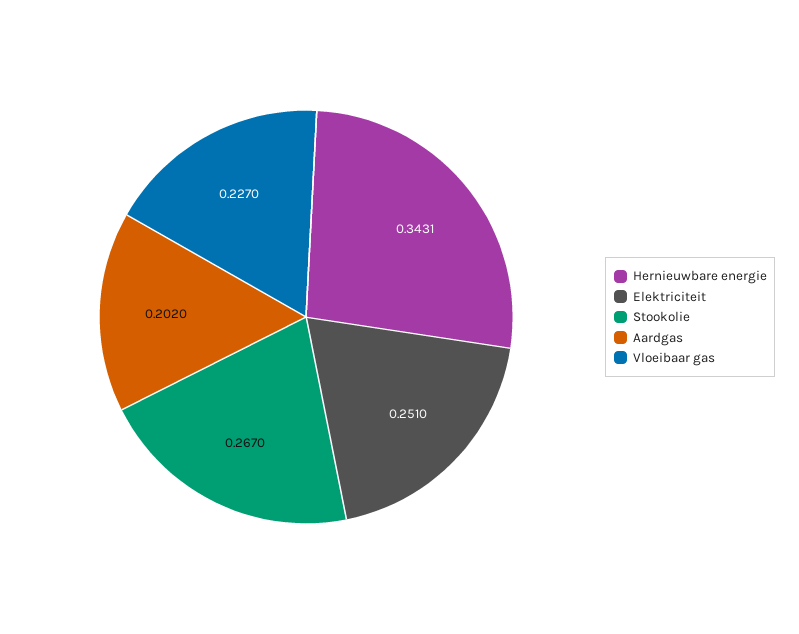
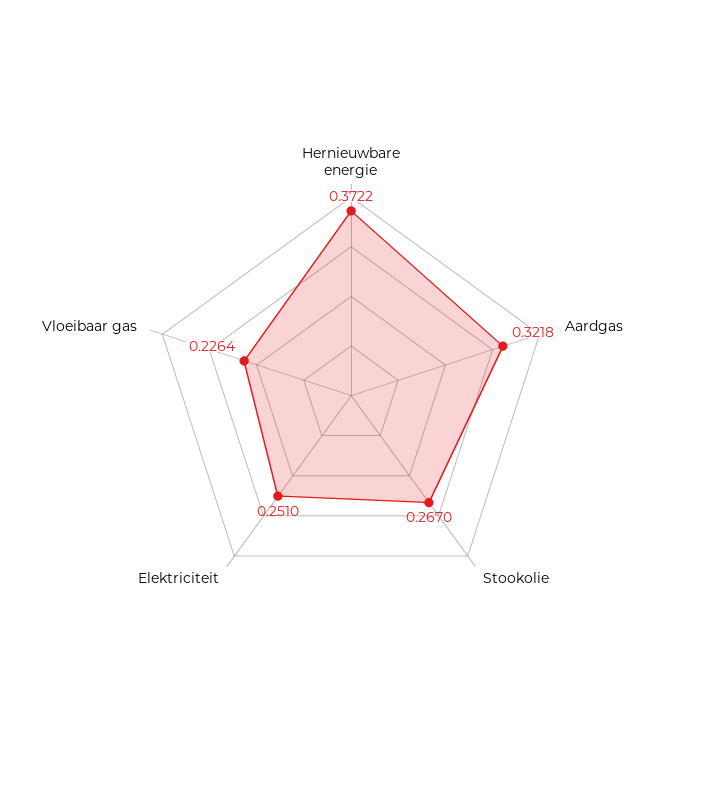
  {
-   "Hernieuwbare energie": 0.3431,
+   "Hernieuwbare energie": 0.3722,
    "Elektriciteit": 0.251,
    "Stookolie": 0.267,
-   "Aardgas": 0.202,
+   "Aardgas": 0.3218,
-   "Vloeibaar gas": 0.227
+   "Vloeibaar gas": 0.2264
  }

